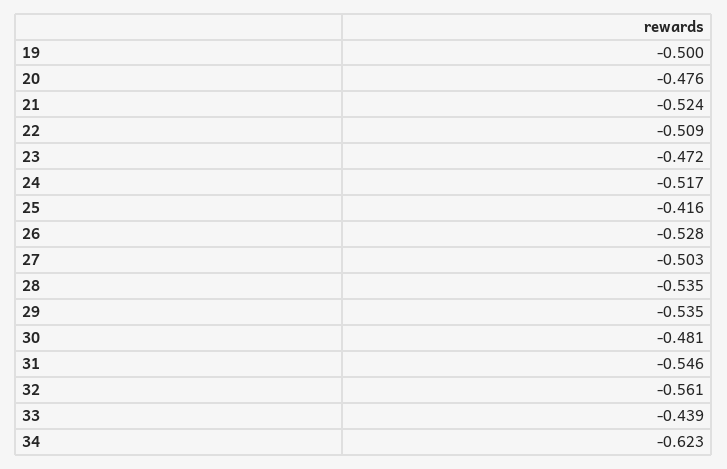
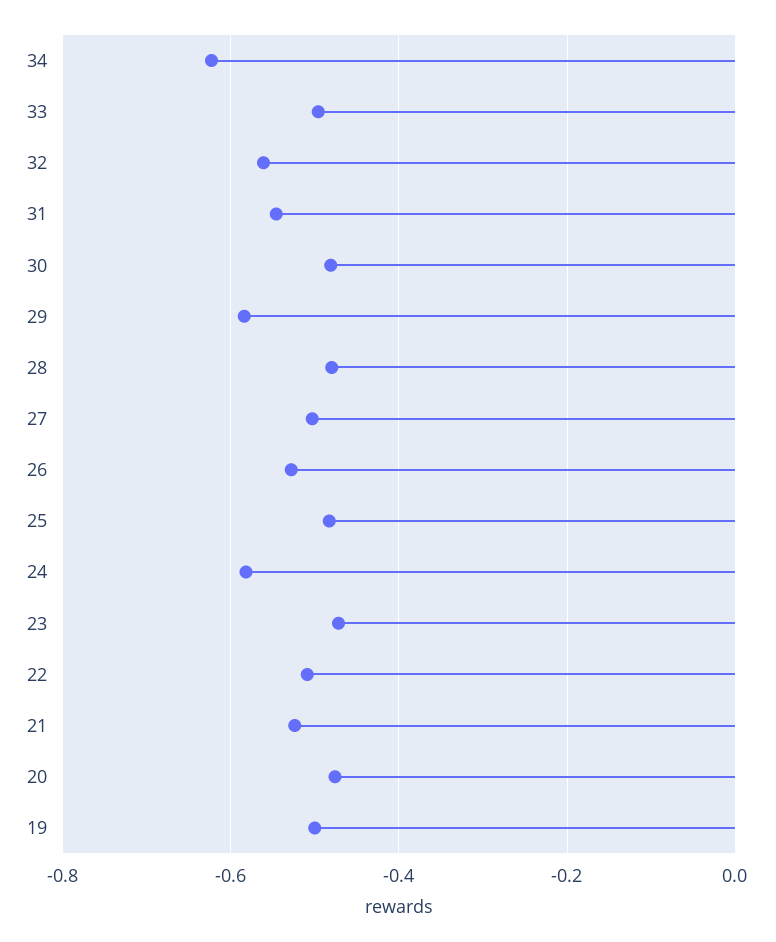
  {
    "19": -0.5,
    "20": -0.476,
    "21": -0.524,
    "22": -0.509,
    "23": -0.472,
-   "24": -0.517,
+   "24": -0.58,
-   "25": -0.416,
+   "25": -0.48,
    "26": -0.528,
    "27": -0.503,
-   "28": -0.535,
+   "28": -0.48,
-   "29": -0.535,
+   "29": -0.58,
    "30": -0.481,
    "31": -0.546,
    "32": -0.561,
-   "33": -0.439,
+   "33": -0.5,
    "34": -0.623
  }

